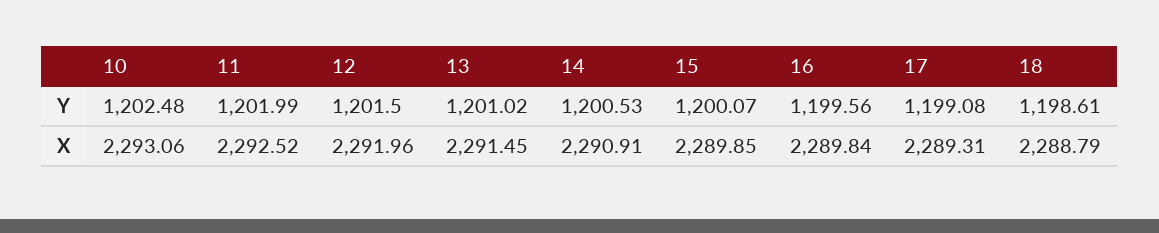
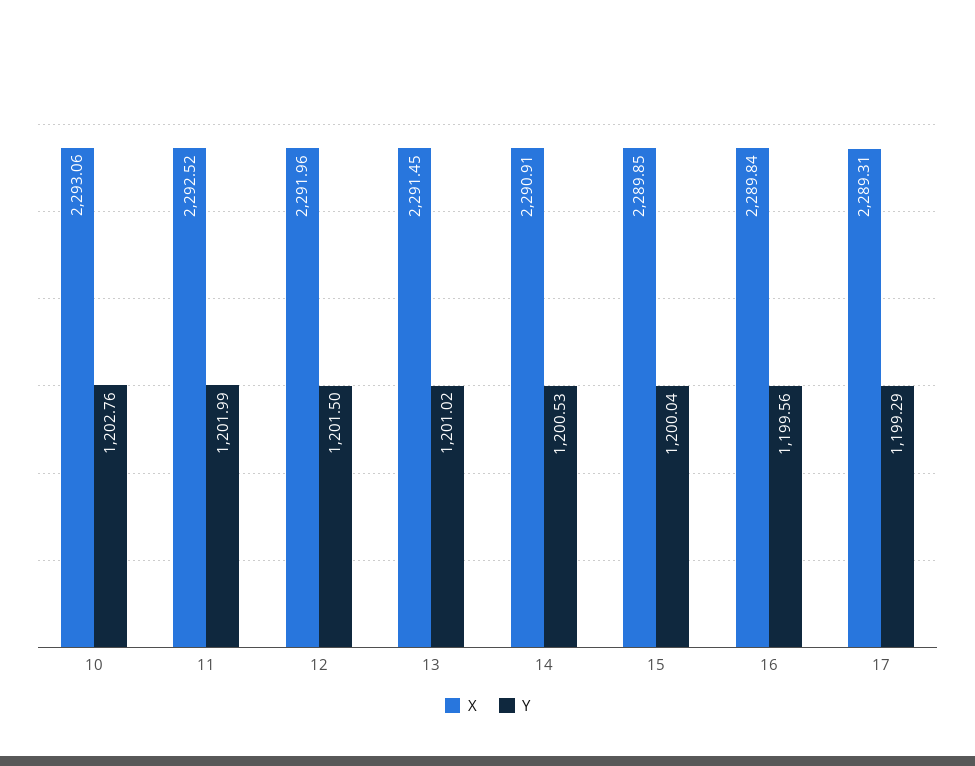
  {
    "Y": {
-     "10": 1202.48,
+     "10": 1202.76,
      "11": 1201.99,
      "12": 1201.5,
      "13": 1201.02,
      "14": 1200.53,
-     "15": 1200.07,
+     "15": 1200.04,
      "16": 1199.56,
-     "17": 1199.08,
+     "17": 1199.29
-     "18": 1198.61
    },
    "X": {
      "10": 2293.06,
      "11": 2292.52,
      "12": 2291.96,
      "13": 2291.45,
      "14": 2290.91,
      "15": 2289.85,
      "16": 2289.84,
-     "17": 2289.31,
+     "17": 2289.31
-     "18": 2288.79
    }
  }

